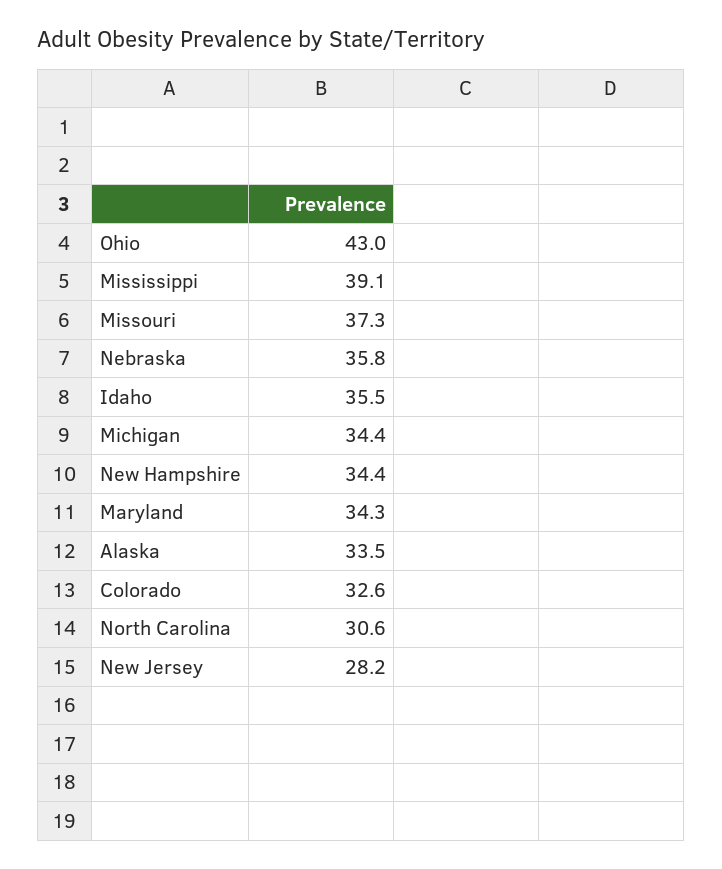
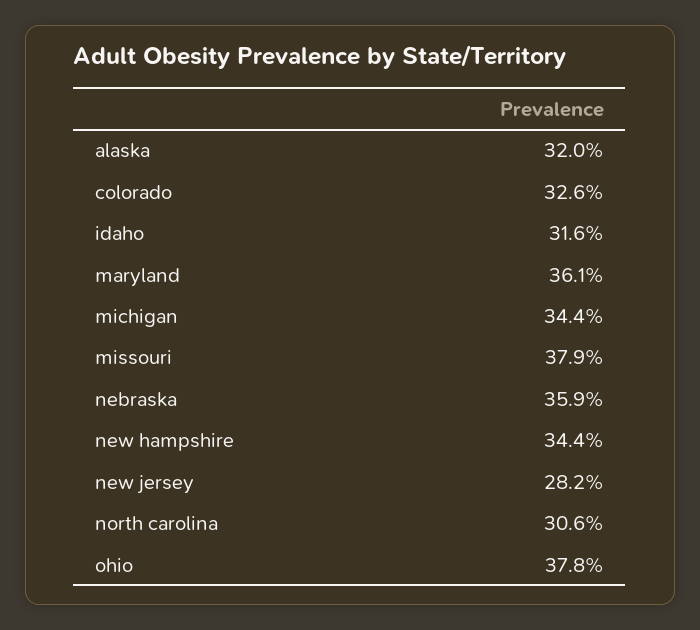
  {
-   "Ohio": 43,
+   "Ohio": 37.8,
-   "Mississippi": 39.1,
-   "Missouri": 37.3,
+   "Missouri": 37.9,
-   "Nebraska": 35.8,
+   "Nebraska": 35.9,
-   "Idaho": 35.5,
+   "Idaho": 31.6,
    "Michigan": 34.4,
    "New Hampshire": 34.4,
-   "Maryland": 34.3,
+   "Maryland": 36.1,
-   "Alaska": 33.5,
+   "Alaska": 32,
    "Colorado": 32.6,
    "North Carolina": 30.6,
    "New Jersey": 28.2
  }

